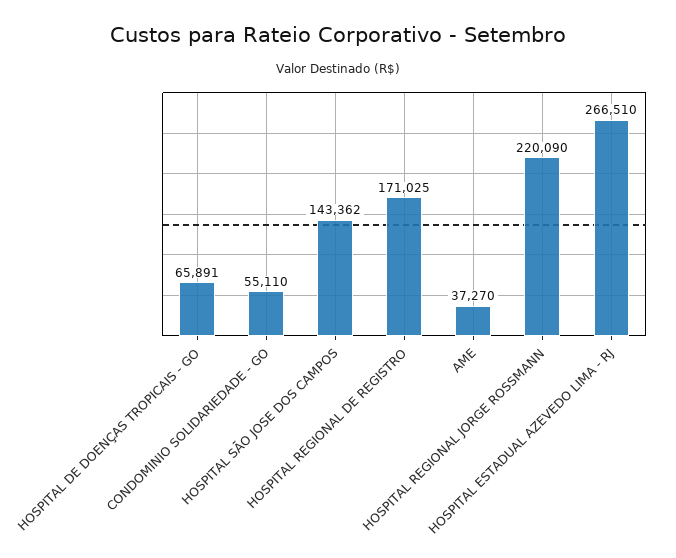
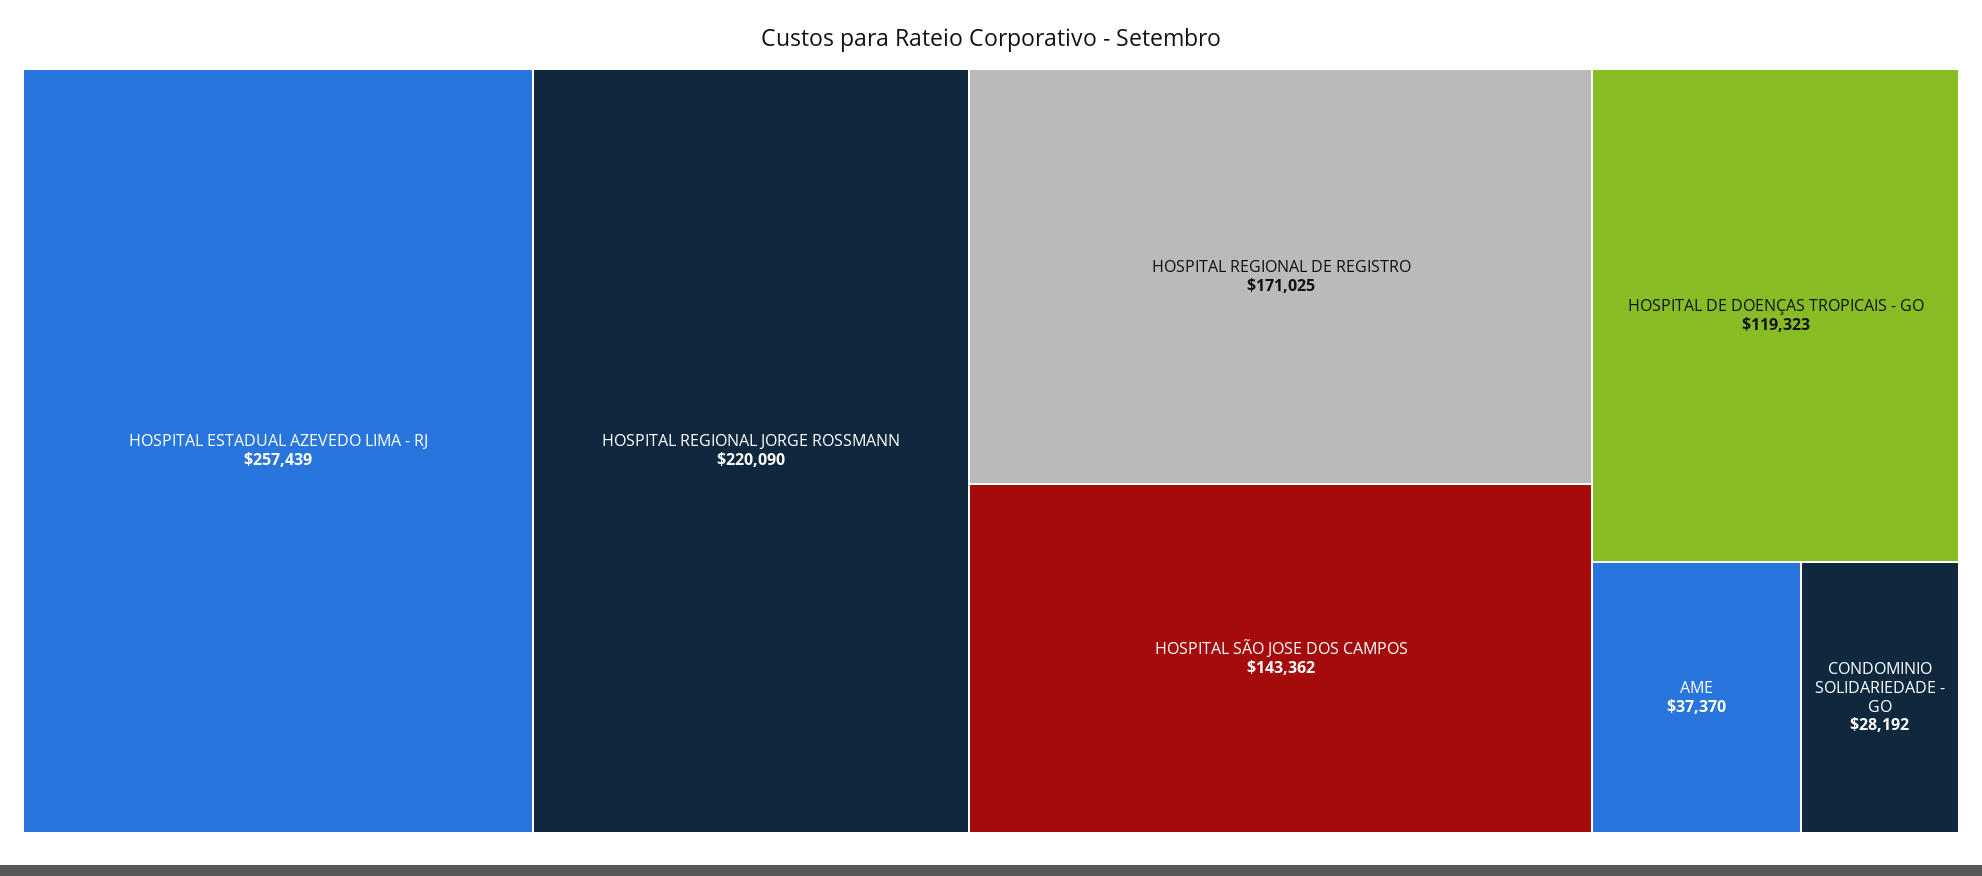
  {
-   "HOSPITAL DE DOENÇAS TROPICAIS - GO": 65891,
+   "HOSPITAL DE DOENÇAS TROPICAIS - GO": 119323,
-   "CONDOMINIO SOLIDARIEDADE - GO": 55110,
+   "CONDOMINIO SOLIDARIEDADE - GO": 28192,
    "HOSPITAL SÃO JOSE DOS CAMPOS": 143362,
    "HOSPITAL REGIONAL DE REGISTRO": 171025,
-   "AME": 37270,
+   "AME": 37370,
    "HOSPITAL REGIONAL JORGE ROSSMANN": 220090,
-   "HOSPITAL ESTADUAL AZEVEDO LIMA - RJ": 266510
+   "HOSPITAL ESTADUAL AZEVEDO LIMA - RJ": 257439
  }

